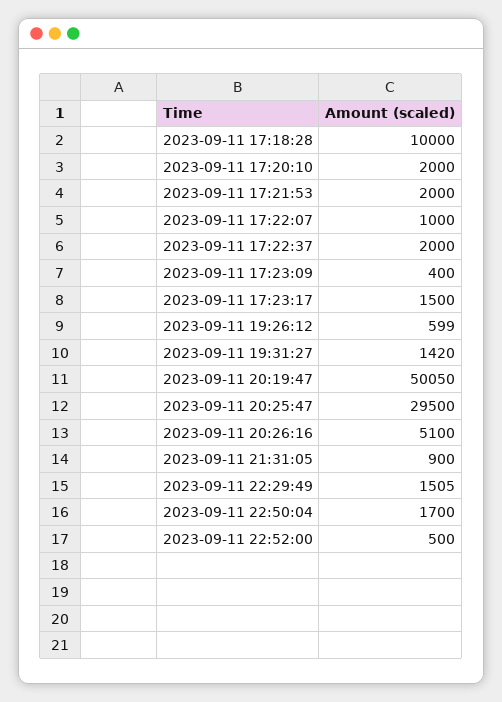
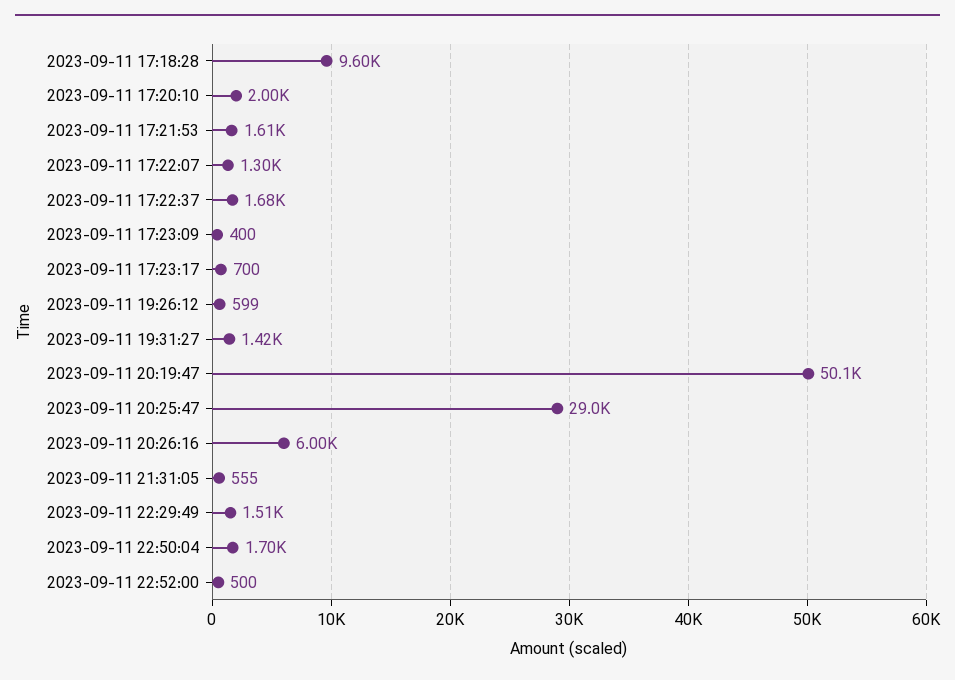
  {
-   "2023-09-11 17:18:28": 10000,
+   "2023-09-11 17:18:28": 9600,
    "2023-09-11 17:20:10": 2000,
-   "2023-09-11 17:21:53": 2000,
+   "2023-09-11 17:21:53": 1610,
-   "2023-09-11 17:22:07": 1000,
+   "2023-09-11 17:22:07": 1300,
-   "2023-09-11 17:22:37": 2000,
+   "2023-09-11 17:22:37": 1680,
    "2023-09-11 17:23:09": 400,
-   "2023-09-11 17:23:17": 1500,
+   "2023-09-11 17:23:17": 700,
    "2023-09-11 19:26:12": 599,
    "2023-09-11 19:31:27": 1420,
    "2023-09-11 20:19:47": 50050,
-   "2023-09-11 20:25:47": 29500,
+   "2023-09-11 20:25:47": 29000,
-   "2023-09-11 20:26:16": 5100,
+   "2023-09-11 20:26:16": 6000,
-   "2023-09-11 21:31:05": 900,
+   "2023-09-11 21:31:05": 555,
    "2023-09-11 22:29:49": 1505,
    "2023-09-11 22:50:04": 1700,
    "2023-09-11 22:52:00": 500
  }

